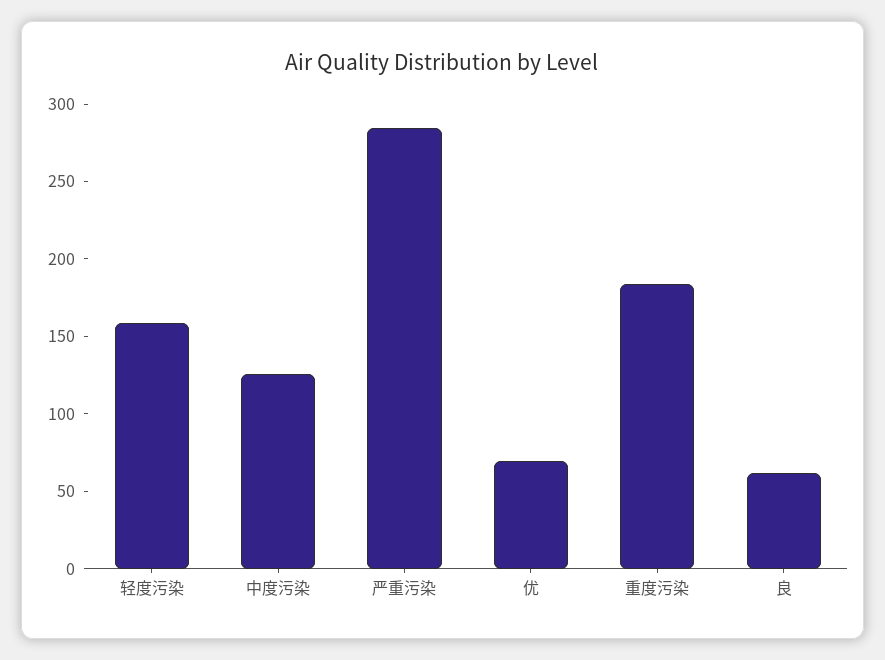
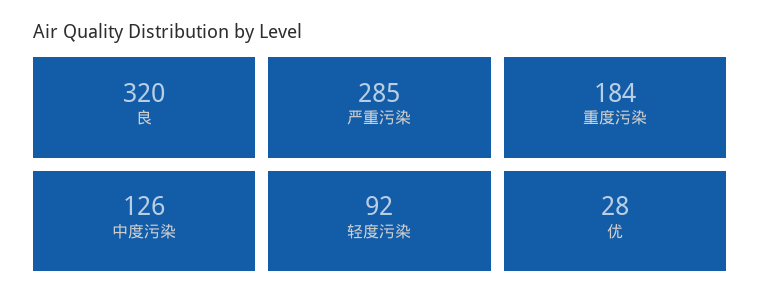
  {
-   "轻度污染": 160,
+   "轻度污染": 92,
    "中度污染": 126,
    "严重污染": 285,
-   "优": 70,
+   "优": 28,
    "重度污染": 184,
-   "良": 60
+   "良": 320
  }

